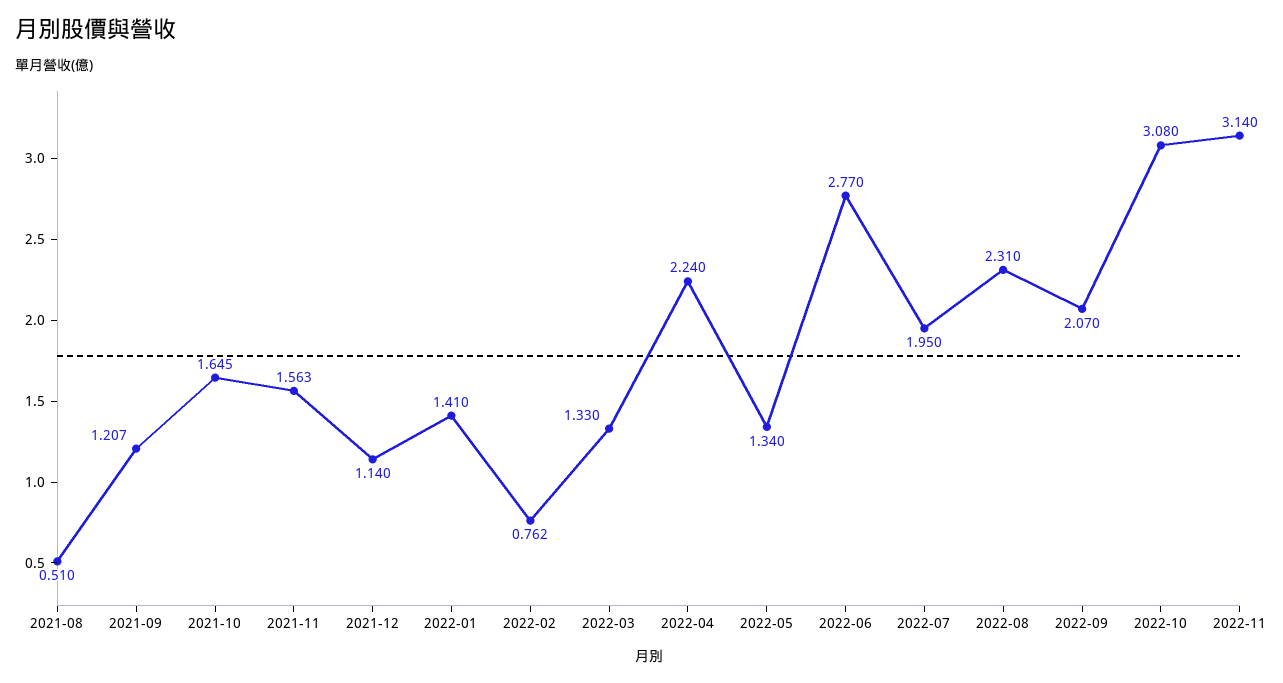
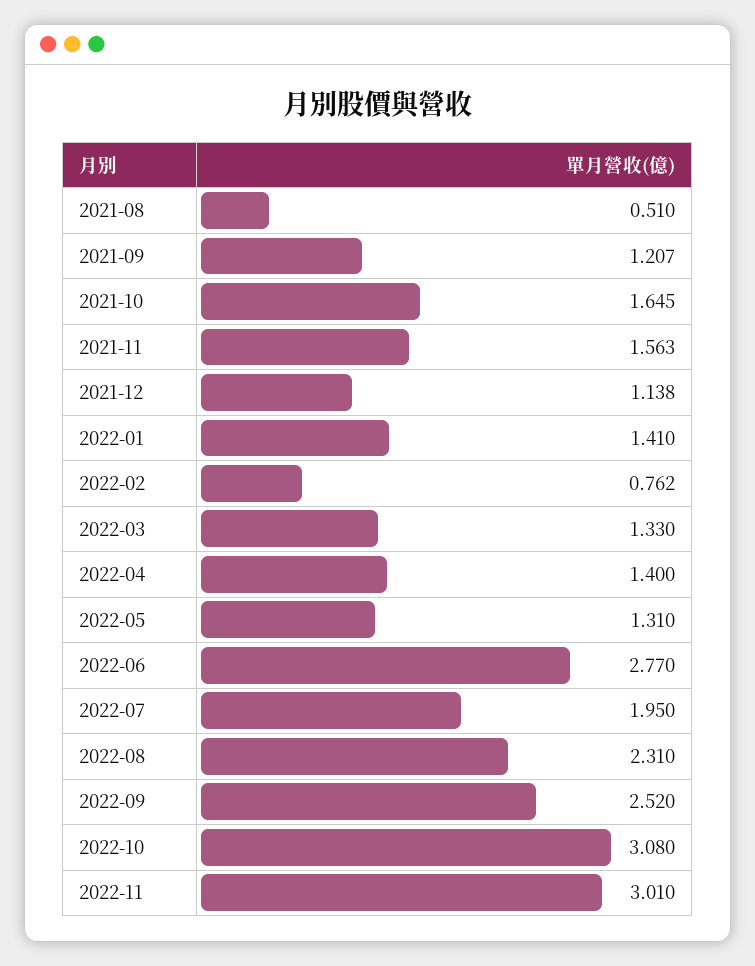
  {
    "2021-08": 0.51,
    "2021-09": 1.207,
    "2021-10": 1.645,
    "2021-11": 1.563,
-   "2021-12": 1.14,
+   "2021-12": 1.138,
    "2022-01": 1.41,
    "2022-02": 0.762,
    "2022-03": 1.33,
-   "2022-04": 2.24,
+   "2022-04": 1.4,
-   "2022-05": 1.34,
+   "2022-05": 1.31,
    "2022-06": 2.77,
    "2022-07": 1.95,
    "2022-08": 2.31,
-   "2022-09": 2.07,
+   "2022-09": 2.52,
    "2022-10": 3.08,
-   "2022-11": 3.14
+   "2022-11": 3.01
  }

